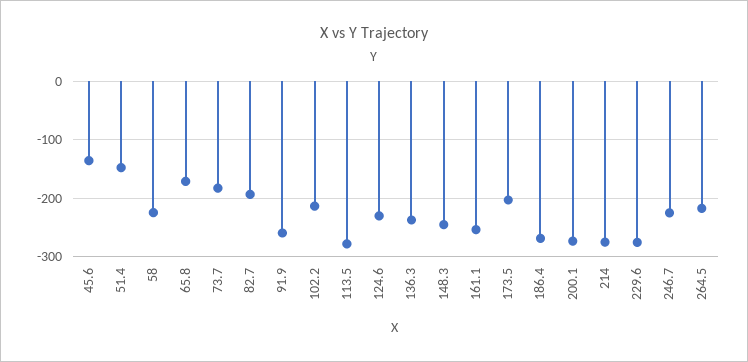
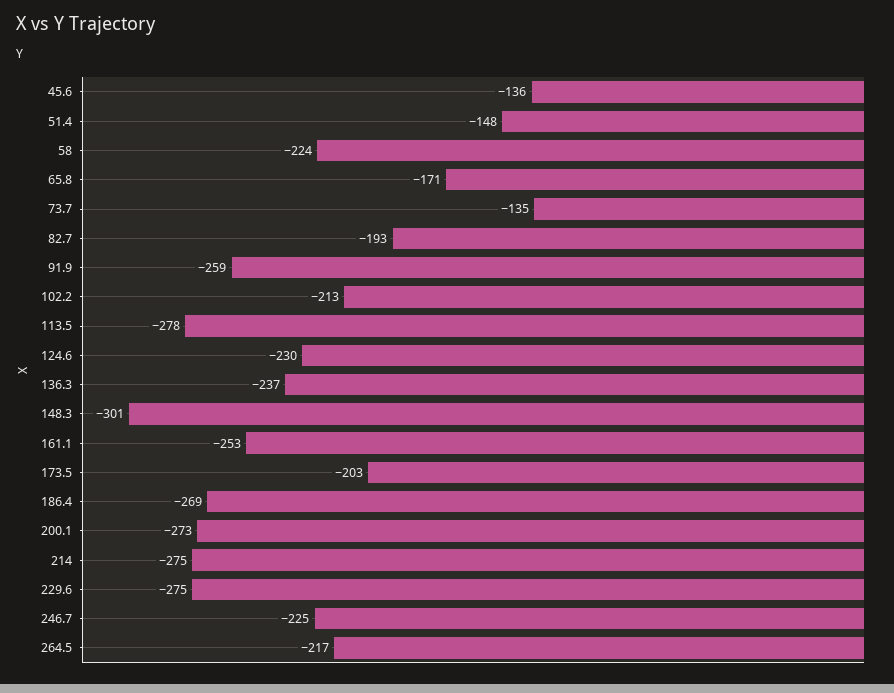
  {
    "45.6": -136,
    "51.4": -148,
    "58": -224,
    "65.8": -171,
-   "73.7": -180,
+   "73.7": -135,
    "82.7": -193,
    "91.9": -259,
    "102.2": -213,
    "113.5": -278,
    "124.6": -230,
    "136.3": -237,
-   "148.3": -240,
+   "148.3": -301,
    "161.1": -253,
    "173.5": -203,
    "186.4": -269,
    "200.1": -273,
    "214": -275,
    "229.6": -275,
    "246.7": -225,
    "264.5": -217
  }

